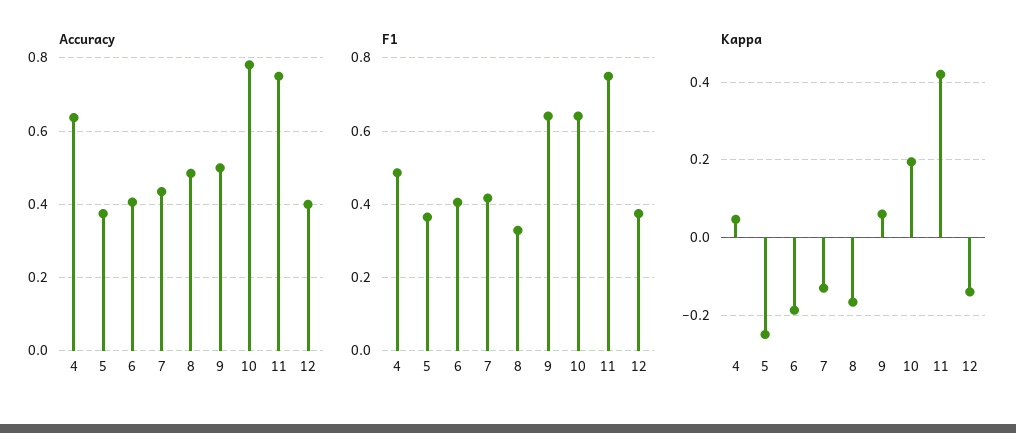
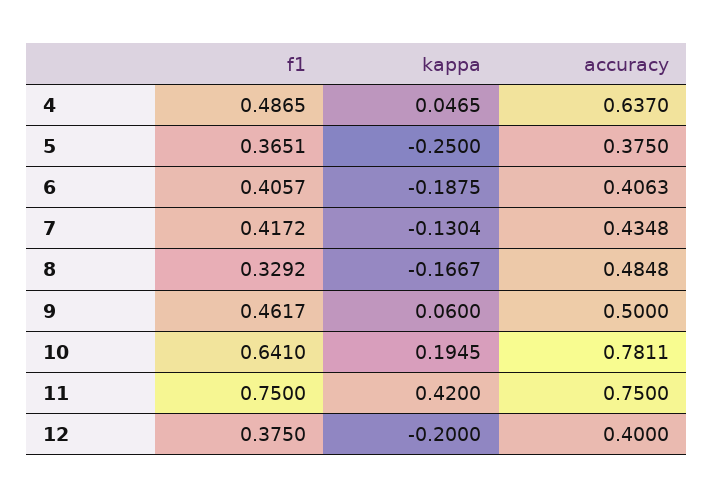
  {
    "Accuracy": {
      "4": 0.637,
      "5": 0.375,
      "6": 0.4063,
      "7": 0.4348,
      "8": 0.4848,
      "9": 0.5,
      "10": 0.7811,
      "11": 0.75,
      "12": 0.4
    },
    "F1": {
      "4": 0.4865,
      "5": 0.3651,
      "6": 0.4057,
      "7": 0.4172,
      "8": 0.3292,
-     "9": 0.64,
+     "9": 0.4617,
      "10": 0.641,
      "11": 0.75,
      "12": 0.375
    },
    "Kappa": {
      "4": 0.0465,
      "5": -0.25,
      "6": -0.1875,
      "7": -0.1304,
      "8": -0.1667,
      "9": 0.06,
      "10": 0.1945,
      "11": 0.42,
-     "12": -0.14
+     "12": -0.2
    }
  }

